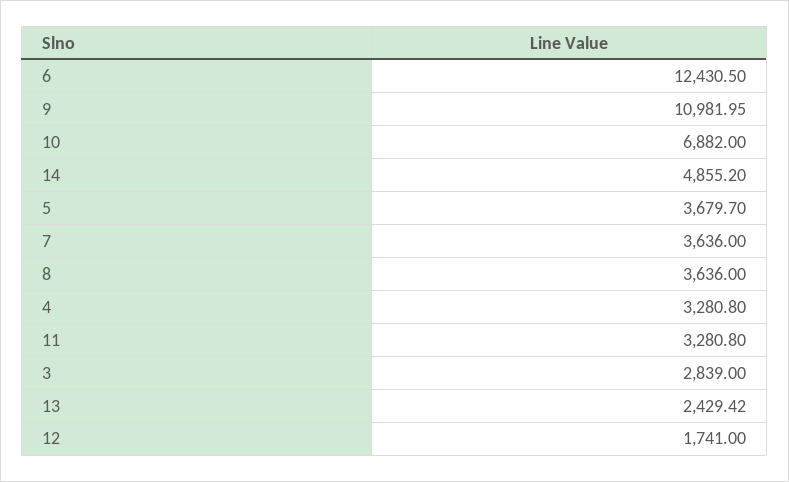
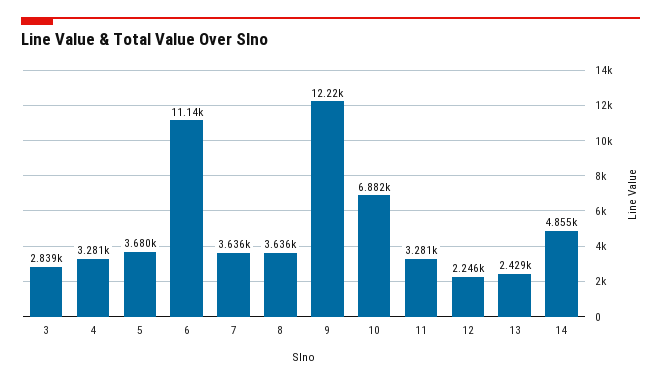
  {
-   "6": 12430.5,
+   "6": 11140,
-   "9": 10981.95,
+   "9": 12220,
    "10": 6882,
    "14": 4855.2,
    "5": 3679.7,
    "7": 3636,
    "8": 3636,
    "4": 3280.8,
    "11": 3280.8,
    "3": 2839,
    "13": 2429.42,
-   "12": 1741
+   "12": 2246
  }

